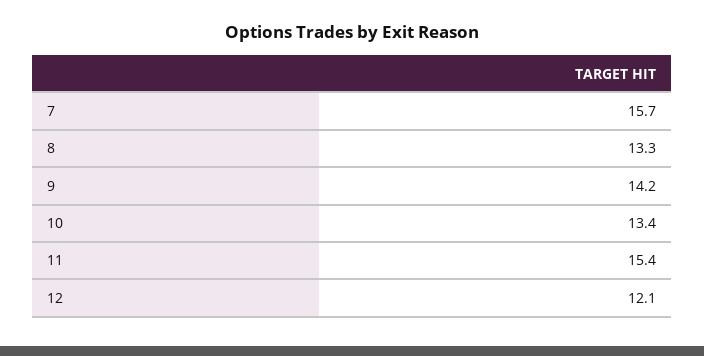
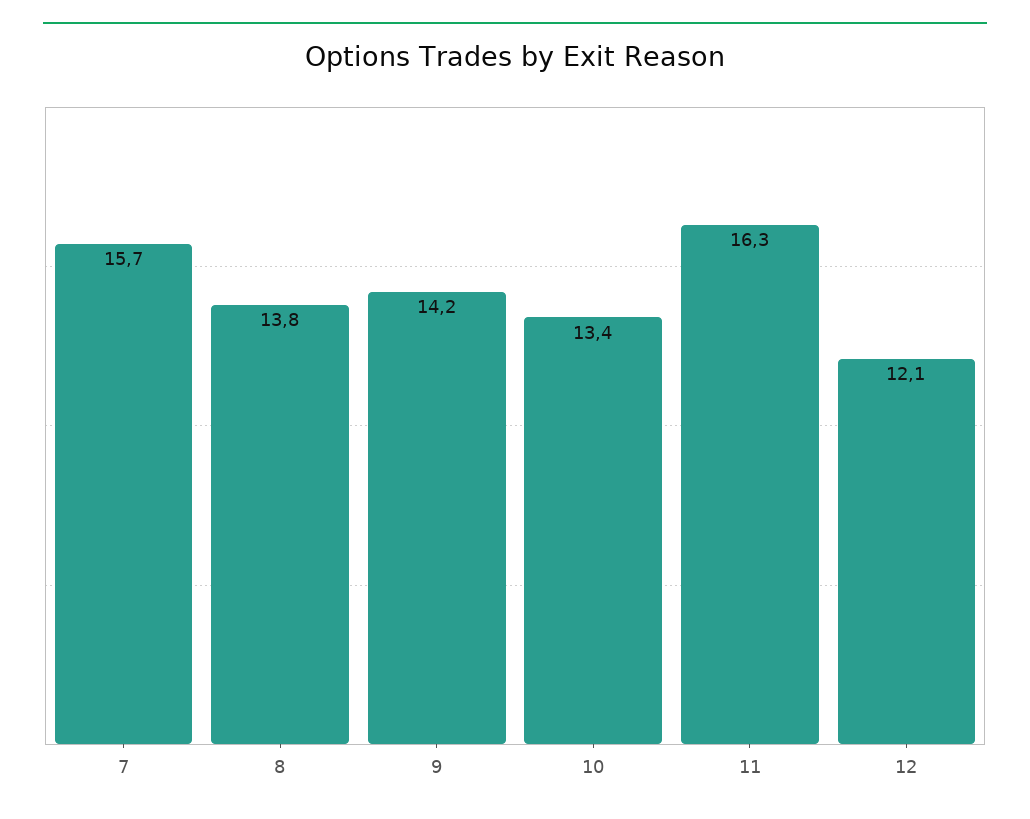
  {
    "7": 15.7,
-   "8": 13.3,
+   "8": 13.8,
    "9": 14.2,
    "10": 13.4,
-   "11": 15.4,
+   "11": 16.3,
    "12": 12.1
  }

